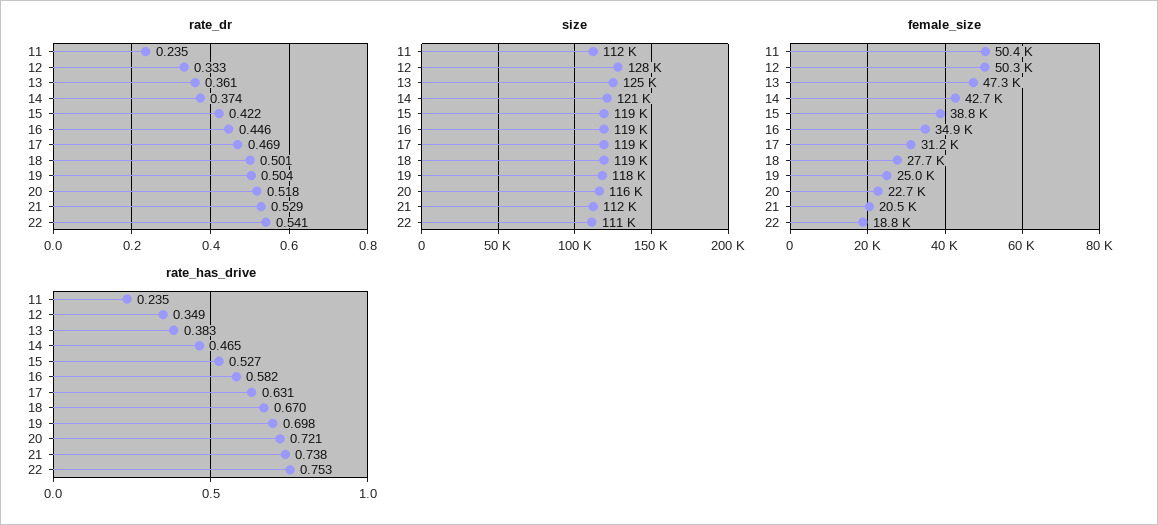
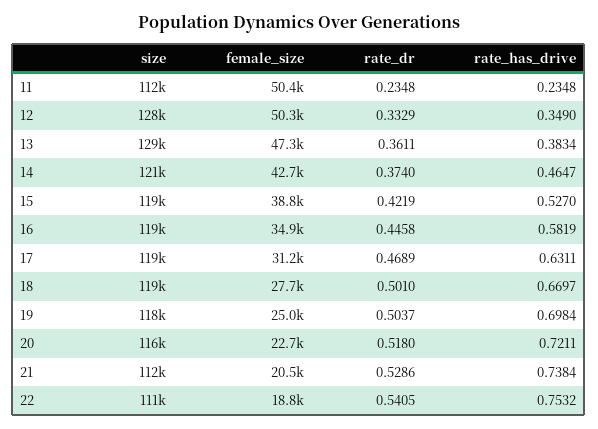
  {
    "rate_dr": {
      "11": 0.2348,
      "12": 0.3329,
      "13": 0.3611,
      "14": 0.374,
      "15": 0.4219,
      "16": 0.4458,
      "17": 0.4689,
      "18": 0.501,
      "19": 0.5037,
      "20": 0.518,
      "21": 0.5286,
      "22": 0.5405
    },
    "size": {
      "11": 112000,
      "12": 128000,
-     "13": 125000,
+     "13": 129000,
      "14": 121000,
      "15": 119000,
      "16": 119000,
      "17": 119000,
      "18": 119000,
      "19": 118000,
      "20": 116000,
      "21": 112000,
      "22": 111000
    },
    "female_size": {
      "11": 50400,
      "12": 50300,
      "13": 47300,
      "14": 42700,
      "15": 38800,
      "16": 34900,
      "17": 31200,
      "18": 27700,
      "19": 25000,
      "20": 22700,
      "21": 20500,
      "22": 18800
    },
    "rate_has_drive": {
      "11": 0.2348,
      "12": 0.349,
      "13": 0.3834,
      "14": 0.4647,
      "15": 0.527,
      "16": 0.5819,
      "17": 0.6311,
      "18": 0.6697,
      "19": 0.6984,
      "20": 0.7211,
      "21": 0.7384,
      "22": 0.7532
    }
  }

